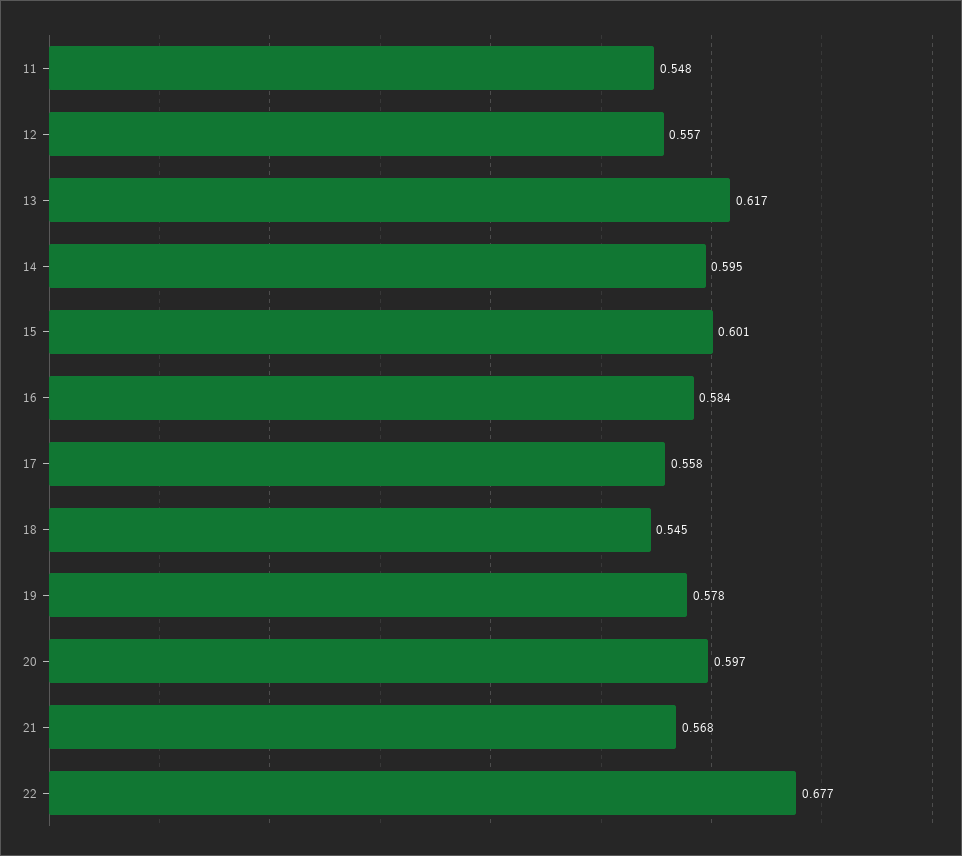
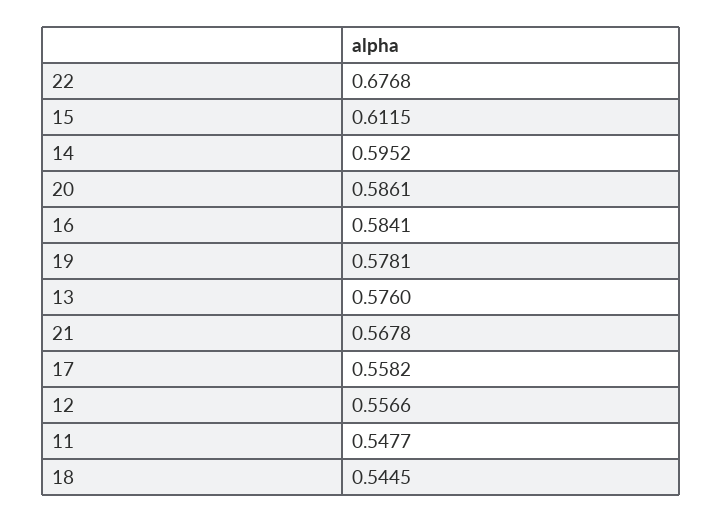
  {
    "11": 0.5477,
    "12": 0.5566,
-   "13": 0.617,
+   "13": 0.576,
    "14": 0.5952,
-   "15": 0.601,
+   "15": 0.6115,
    "16": 0.5841,
    "17": 0.5582,
    "18": 0.5445,
    "19": 0.5781,
-   "20": 0.597,
+   "20": 0.5861,
    "21": 0.5678,
    "22": 0.6768
  }

